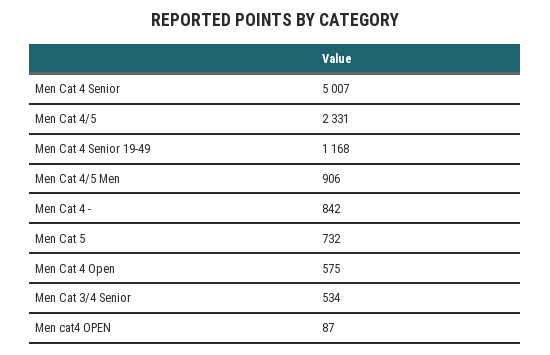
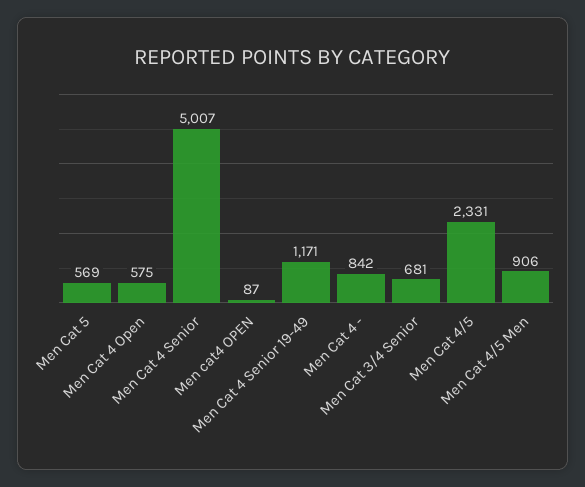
  {
    "Men Cat 4 Senior": 5007,
    "Men Cat 4/5": 2331,
-   "Men Cat 4 Senior 19-49": 1168,
+   "Men Cat 4 Senior 19-49": 1171,
    "Men Cat 4/5 Men": 906,
    "Men Cat 4 -": 842,
-   "Men Cat 5": 732,
+   "Men Cat 5": 569,
    "Men Cat 4 Open": 575,
-   "Men Cat 3/4 Senior": 534,
+   "Men Cat 3/4 Senior": 681,
    "Men cat4 OPEN": 87
  }

